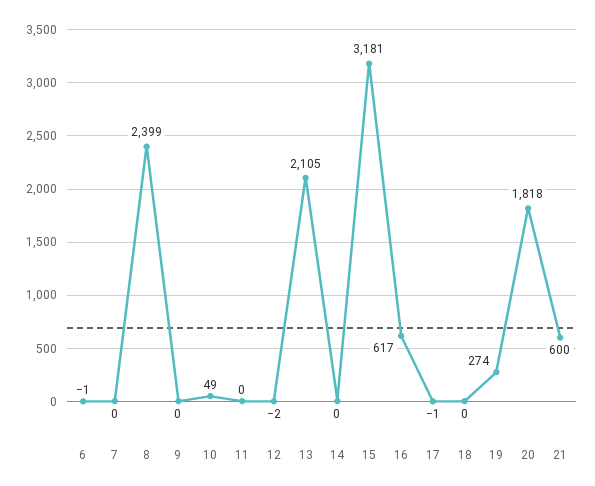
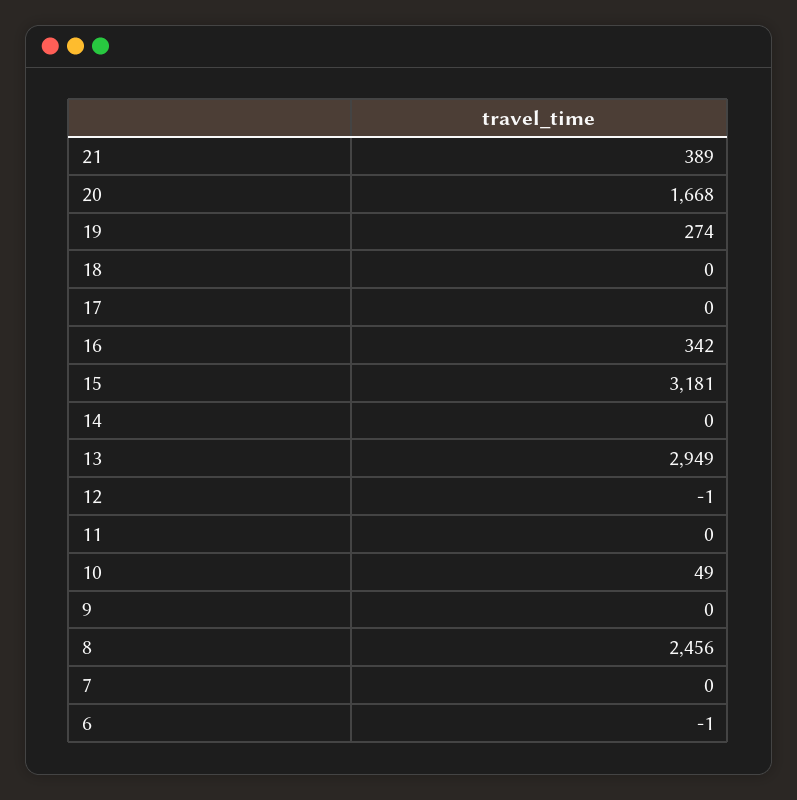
  {
    "6": -1,
    "7": 0,
-   "8": 2399,
+   "8": 2456,
    "9": 0,
    "10": 49,
    "11": 0,
-   "12": -2,
+   "12": -1,
-   "13": 2105,
+   "13": 2949,
    "14": 0,
    "15": 3181,
-   "16": 617,
+   "16": 342,
-   "17": -1,
+   "17": 0,
    "18": 0,
    "19": 274,
-   "20": 1818,
+   "20": 1668,
-   "21": 600
+   "21": 389
  }

